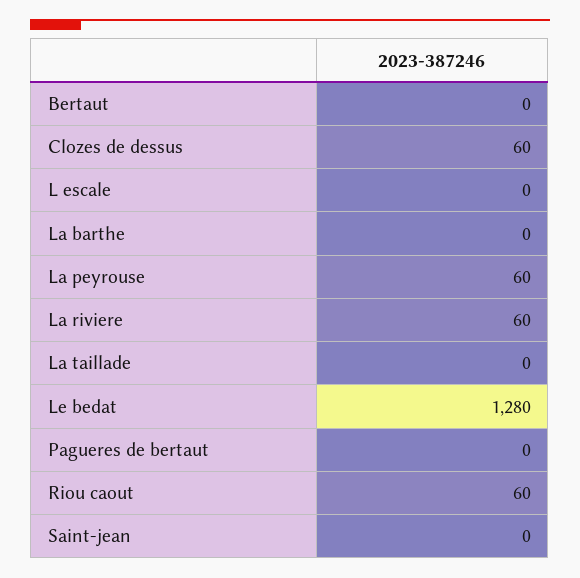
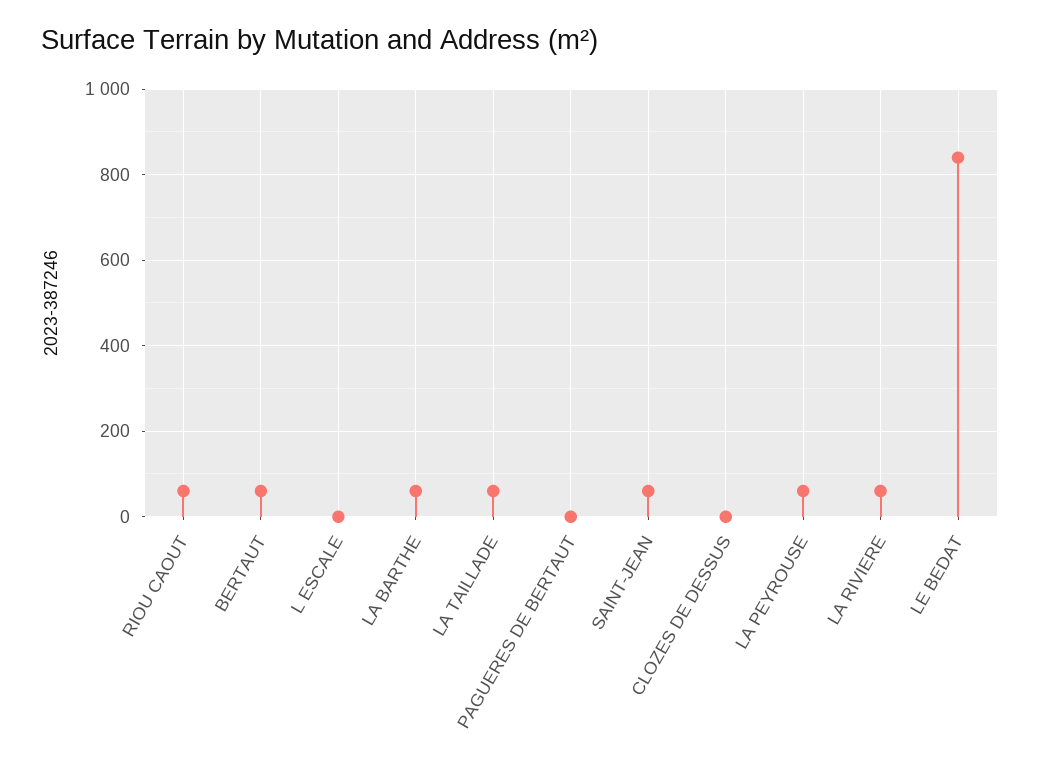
  {
-   "Bertaut": 0,
+   "Bertaut": 60,
-   "Clozes de dessus": 60,
+   "Clozes de dessus": 0,
    "L escale": 0,
-   "La barthe": 0,
+   "La barthe": 60,
    "La peyrouse": 60,
    "La riviere": 60,
-   "La taillade": 0,
+   "La taillade": 60,
-   "Le bedat": 1280,
+   "Le bedat": 840,
    "Pagueres de bertaut": 0,
    "Riou caout": 60,
-   "Saint-jean": 0
+   "Saint-jean": 60
  }

